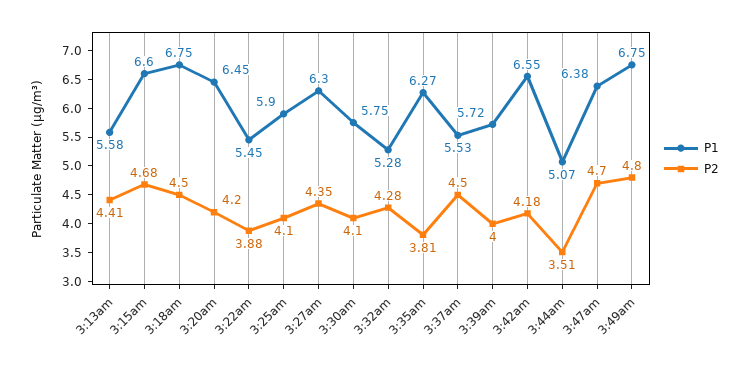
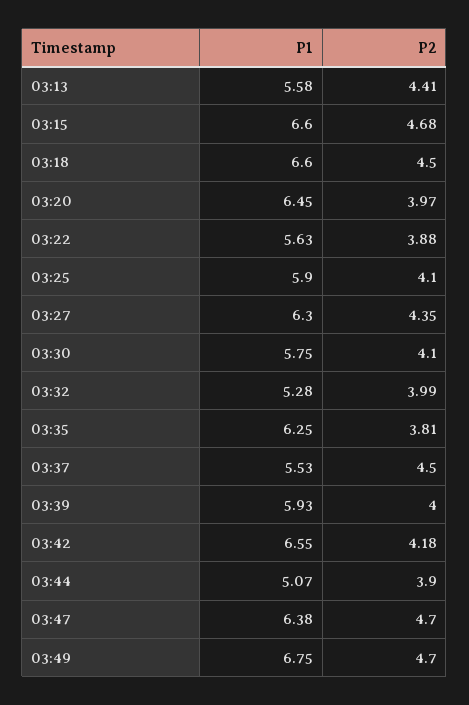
  {
    "P1": {
      "3:13am": 5.58,
      "3:15am": 6.6,
-     "3:18am": 6.75,
+     "3:18am": 6.6,
      "3:20am": 6.45,
-     "3:22am": 5.45,
+     "3:22am": 5.63,
      "3:25am": 5.9,
      "3:27am": 6.3,
      "3:30am": 5.75,
      "3:32am": 5.28,
-     "3:35am": 6.27,
+     "3:35am": 6.25,
      "3:37am": 5.53,
-     "3:39am": 5.72,
+     "3:39am": 5.93,
      "3:42am": 6.55,
      "3:44am": 5.07,
      "3:47am": 6.38,
      "3:49am": 6.75
    },
    "P2": {
      "3:13am": 4.41,
      "3:15am": 4.68,
      "3:18am": 4.5,
-     "3:20am": 4.2,
+     "3:20am": 3.97,
      "3:22am": 3.88,
      "3:25am": 4.1,
      "3:27am": 4.35,
      "3:30am": 4.1,
-     "3:32am": 4.28,
+     "3:32am": 3.99,
      "3:35am": 3.81,
      "3:37am": 4.5,
      "3:39am": 4,
      "3:42am": 4.18,
-     "3:44am": 3.51,
+     "3:44am": 3.9,
      "3:47am": 4.7,
-     "3:49am": 4.8
+     "3:49am": 4.7
    }
  }

